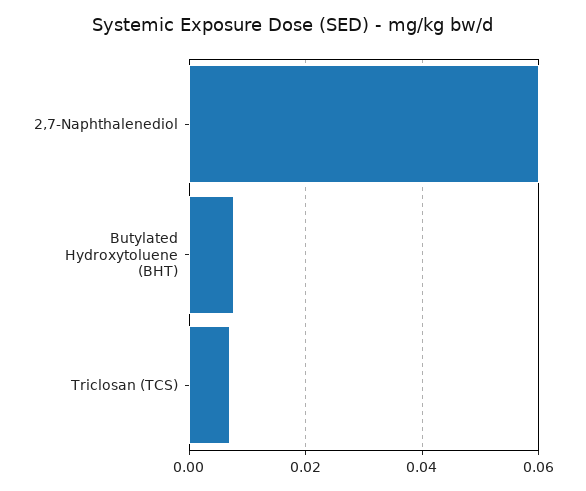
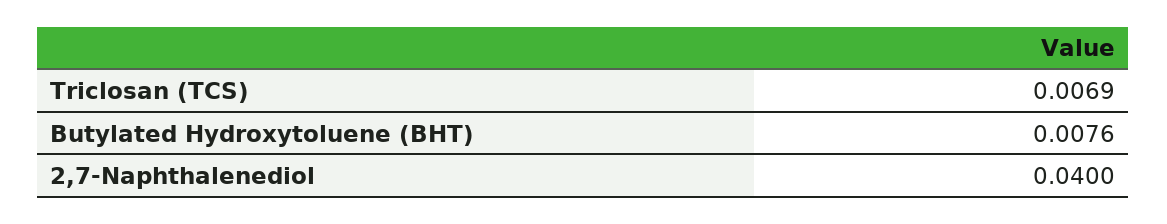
  {
-   "2,7-Naphthalenediol": 0.06,
+   "2,7-Naphthalenediol": 0.04,
    "Butylated Hydroxytoluene (BHT)": 0.0076,
    "Triclosan (TCS)": 0.0069
  }

